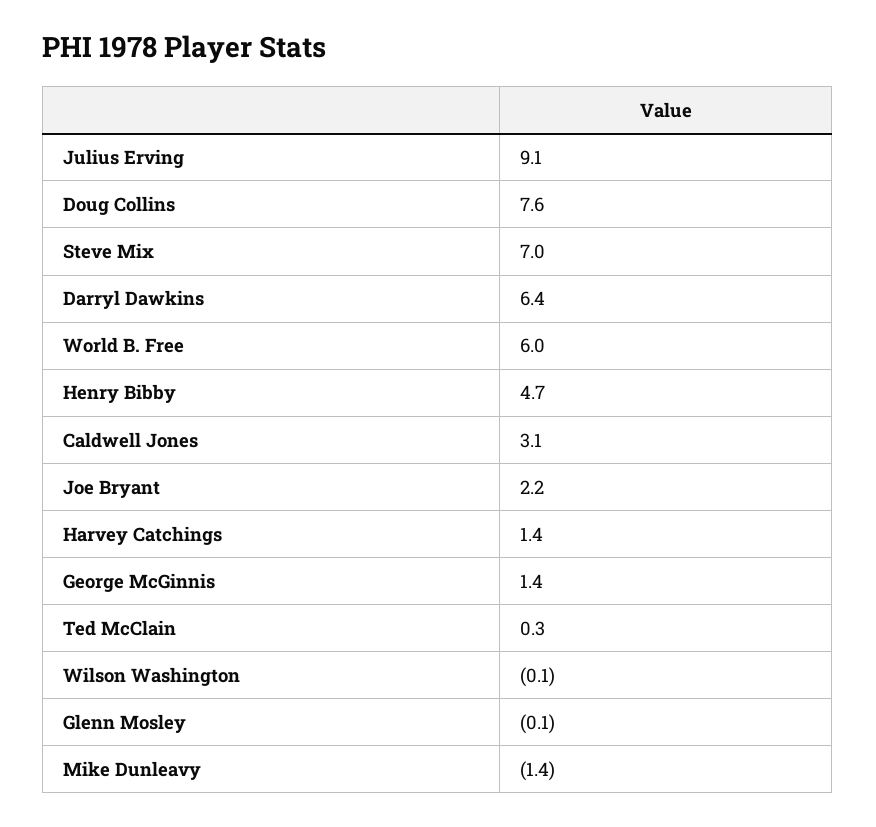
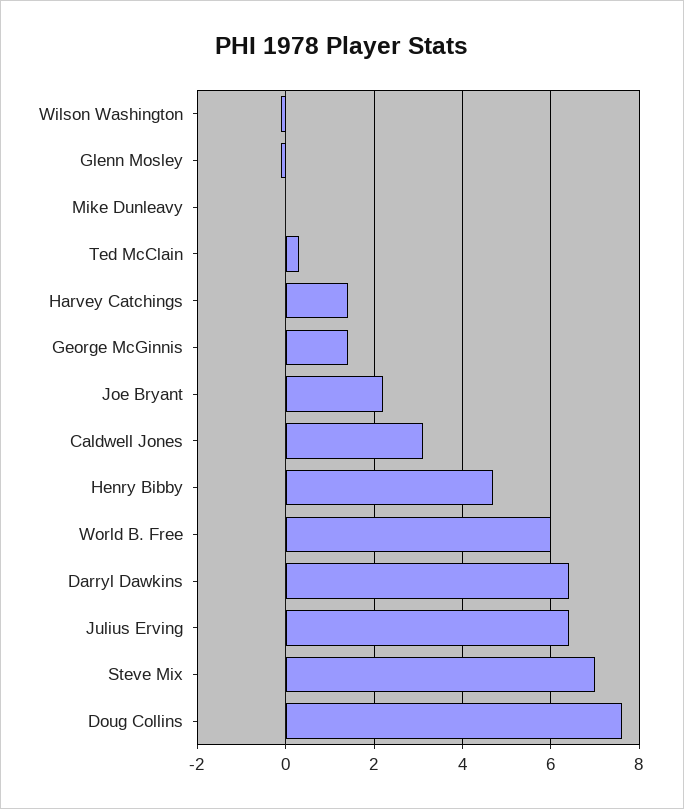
  {
-   "Julius Erving": 9.1,
+   "Julius Erving": 6.5,
    "Doug Collins": 7.6,
    "Steve Mix": 7,
    "Darryl Dawkins": 6.4,
    "World B. Free": 6,
    "Henry Bibby": 4.7,
    "Caldwell Jones": 3.1,
    "Joe Bryant": 2.2,
    "Harvey Catchings": 1.4,
    "George McGinnis": 1.4,
    "Ted McClain": 0.3,
    "Wilson Washington": -0.1,
    "Glenn Mosley": -0.1,
-   "Mike Dunleavy": -1.4
+   "Mike Dunleavy": 0
  }

